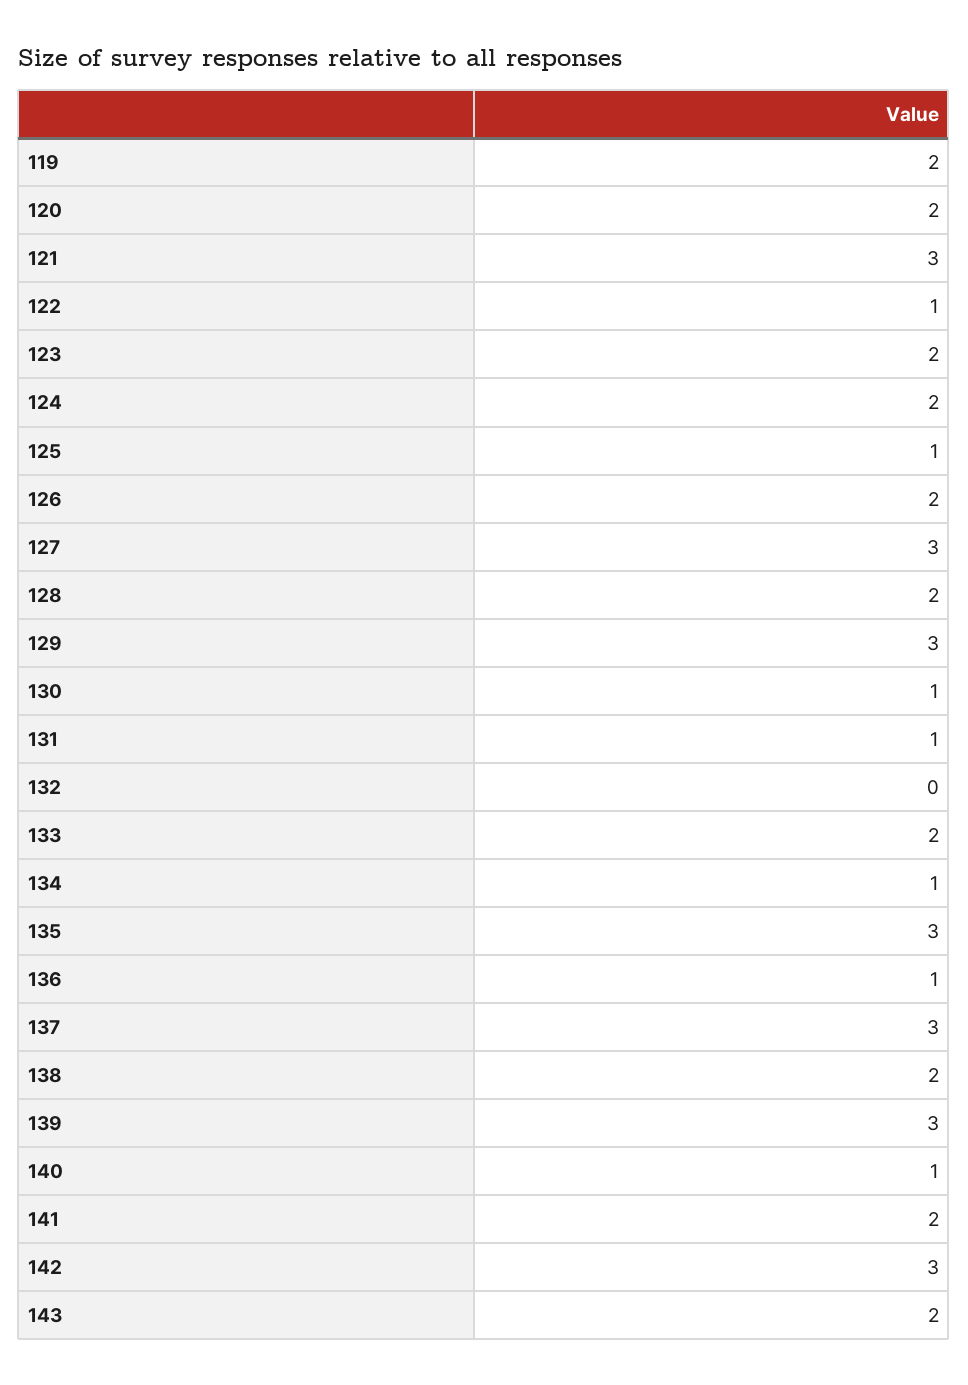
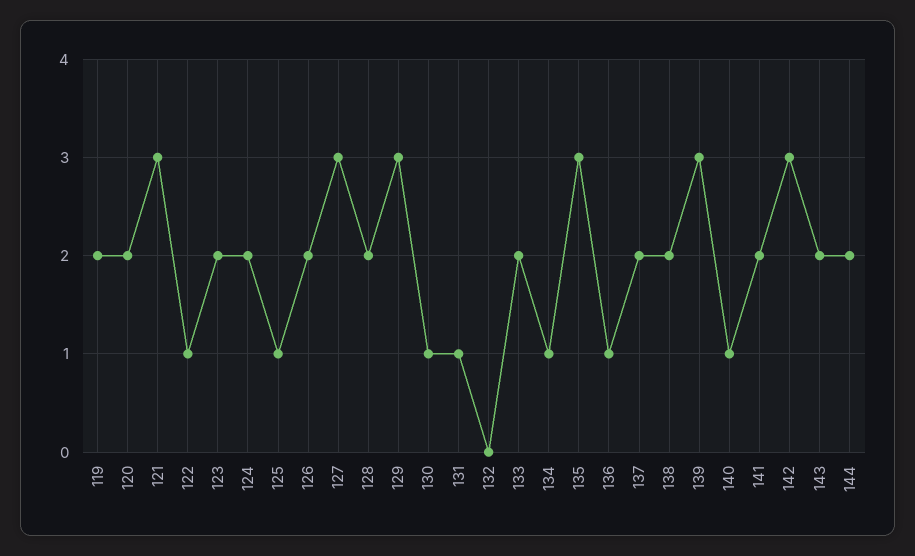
  {
    "119": 2,
    "120": 2,
    "121": 3,
    "122": 1,
    "123": 2,
    "124": 2,
    "125": 1,
    "126": 2,
    "127": 3,
    "128": 2,
    "129": 3,
    "130": 1,
    "131": 1,
    "132": 0,
    "133": 2,
    "134": 1,
    "135": 3,
    "136": 1,
-   "137": 3,
+   "137": 2,
    "138": 2,
    "139": 3,
    "140": 1,
    "141": 2,
    "142": 3,
-   "143": 2
+   "143": 2,
+   "144": 2
  }

